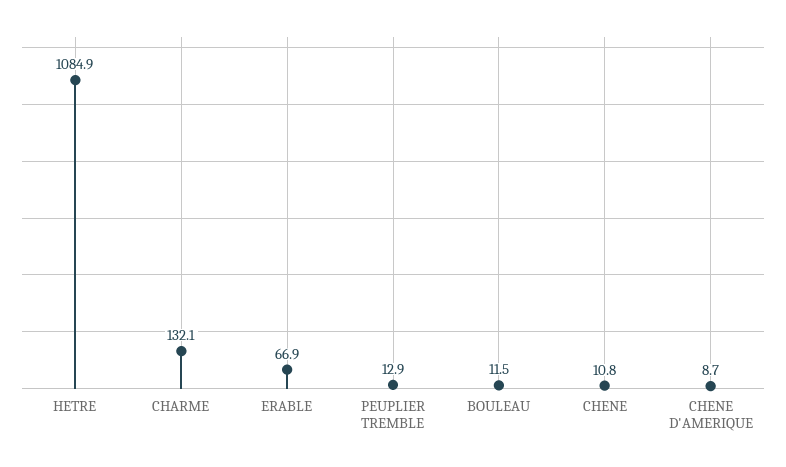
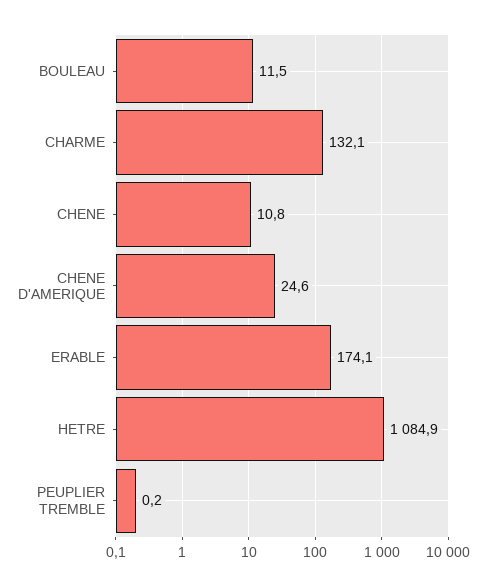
  {
    "HETRE": 1084.9,
    "CHARME": 132.1,
-   "ERABLE": 66.9,
+   "ERABLE": 174.1,
-   "PEUPLIER TREMBLE": 12.9,
+   "PEUPLIER TREMBLE": 0.2,
    "BOULEAU": 11.5,
    "CHENE": 10.8,
-   "CHENE D'AMERIQUE": 8.7
+   "CHENE D'AMERIQUE": 24.6
  }

